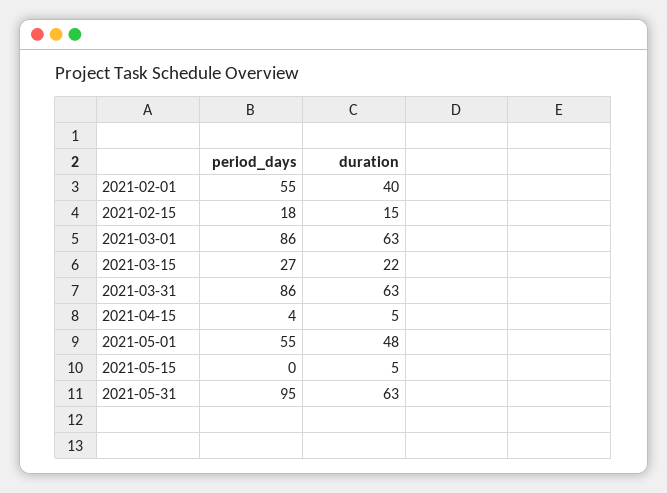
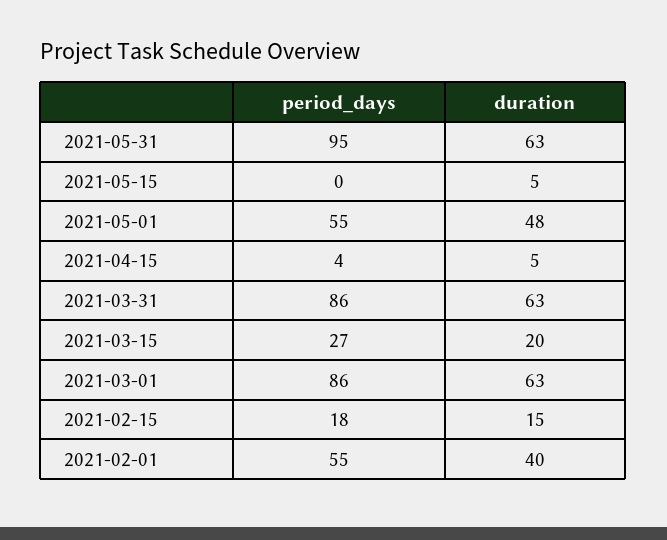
  {
    "period_days": {
      "2021-02-01": 55,
      "2021-02-15": 18,
      "2021-03-01": 86,
      "2021-03-15": 27,
      "2021-03-31": 86,
      "2021-04-15": 4,
      "2021-05-01": 55,
      "2021-05-15": 0,
      "2021-05-31": 95
    },
    "duration": {
      "2021-02-01": 40,
      "2021-02-15": 15,
      "2021-03-01": 63,
-     "2021-03-15": 22,
+     "2021-03-15": 20,
      "2021-03-31": 63,
      "2021-04-15": 5,
      "2021-05-01": 48,
      "2021-05-15": 5,
      "2021-05-31": 63
    }
  }

